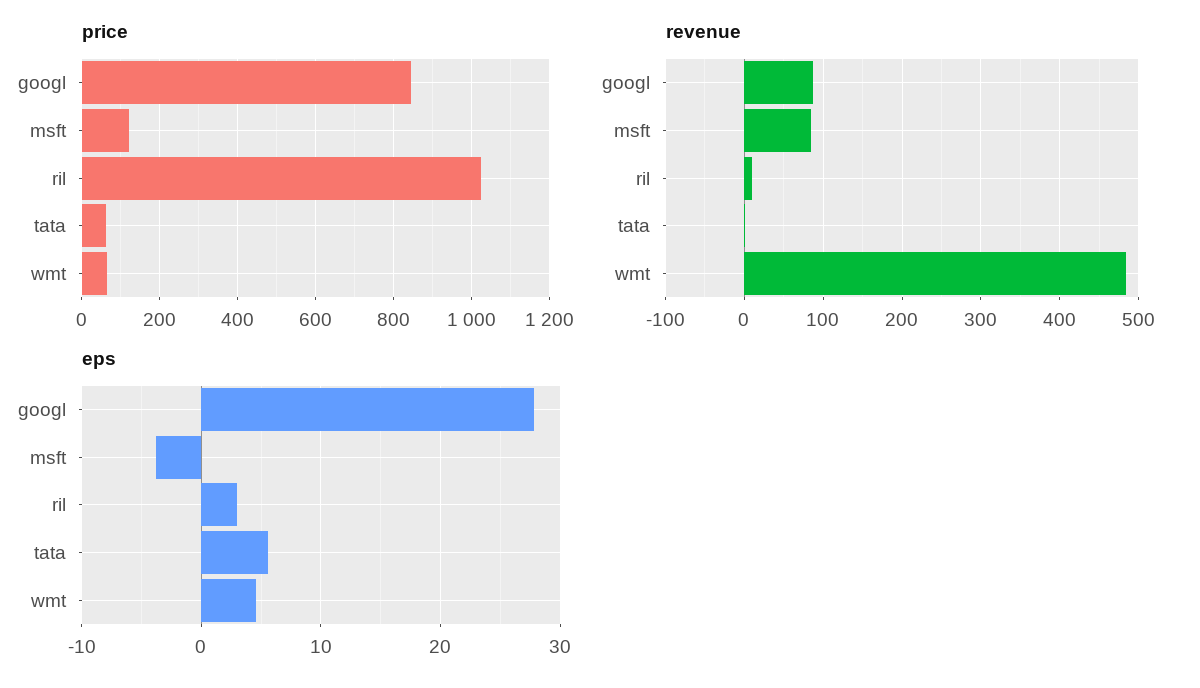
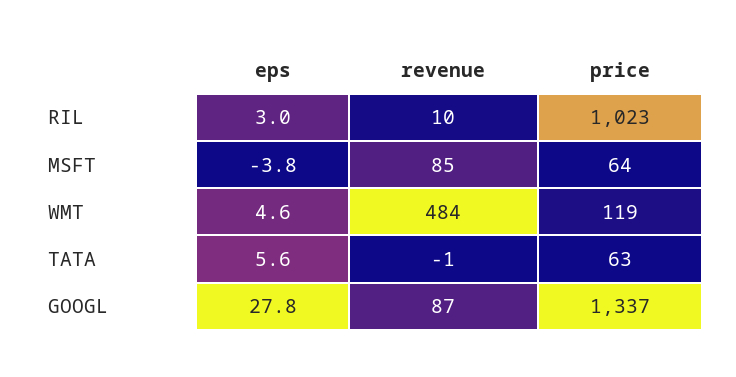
  {
    "price": {
-     "googl": 840,
+     "googl": 1337,
-     "msft": 120,
+     "msft": 64,
      "ril": 1023,
      "tata": 63,
-     "wmt": 60
+     "wmt": 119
    },
    "revenue": {
      "googl": 87,
      "msft": 85,
      "ril": 10,
      "tata": -1,
      "wmt": 484
    },
    "eps": {
      "googl": 27.8,
      "msft": -3.8,
      "ril": 3,
      "tata": 5.6,
      "wmt": 4.6
    }
  }

